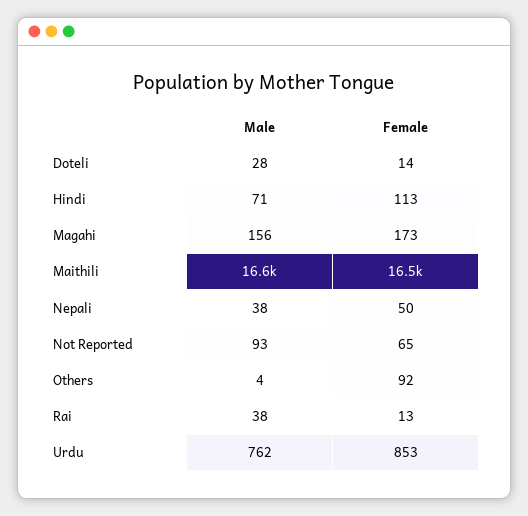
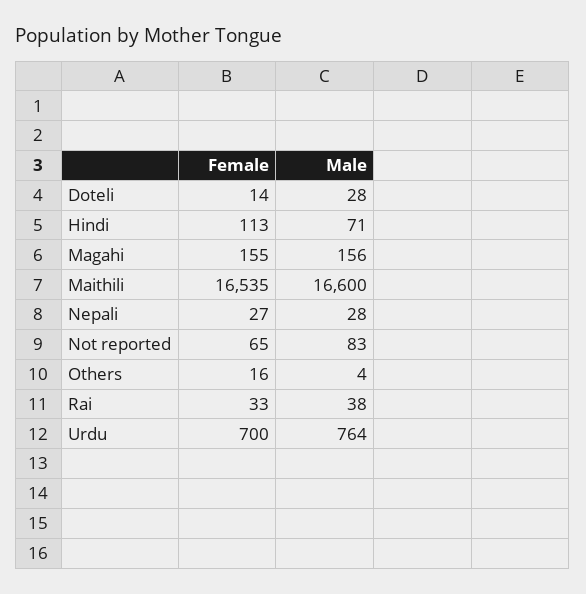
  {
    "Male": {
      "Doteli": 28,
      "Hindi": 71,
      "Magahi": 156,
      "Maithili": 16600,
-     "Nepali": 38,
+     "Nepali": 28,
-     "Not Reported": 93,
+     "Not Reported": 83,
      "Others": 4,
      "Rai": 38,
-     "Urdu": 762
+     "Urdu": 764
    },
    "Female": {
      "Doteli": 14,
      "Hindi": 113,
-     "Magahi": 173,
+     "Magahi": 155,
      "Maithili": 16535,
-     "Nepali": 50,
+     "Nepali": 27,
      "Not Reported": 65,
-     "Others": 92,
+     "Others": 16,
-     "Rai": 13,
+     "Rai": 33,
-     "Urdu": 853
+     "Urdu": 700
    }
  }

